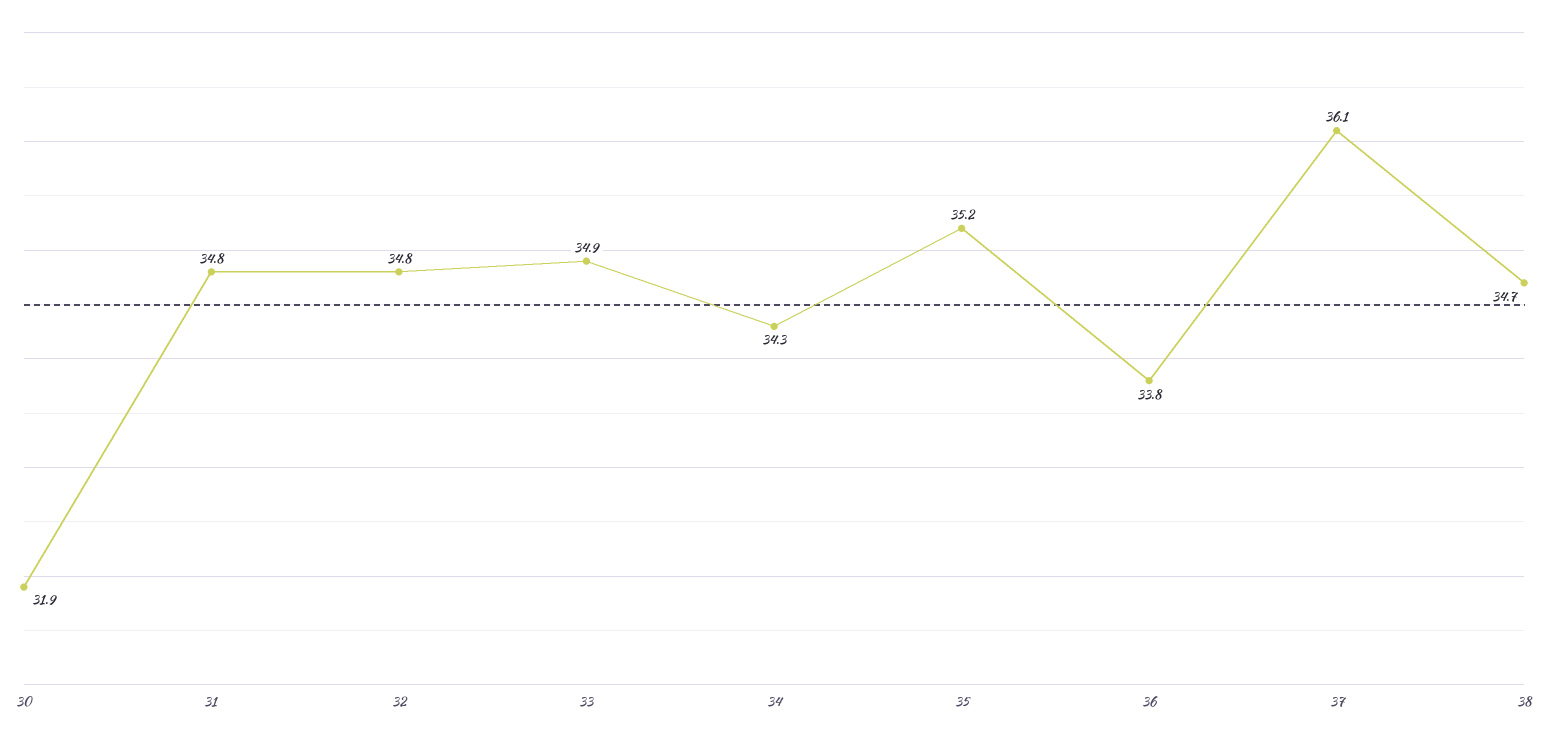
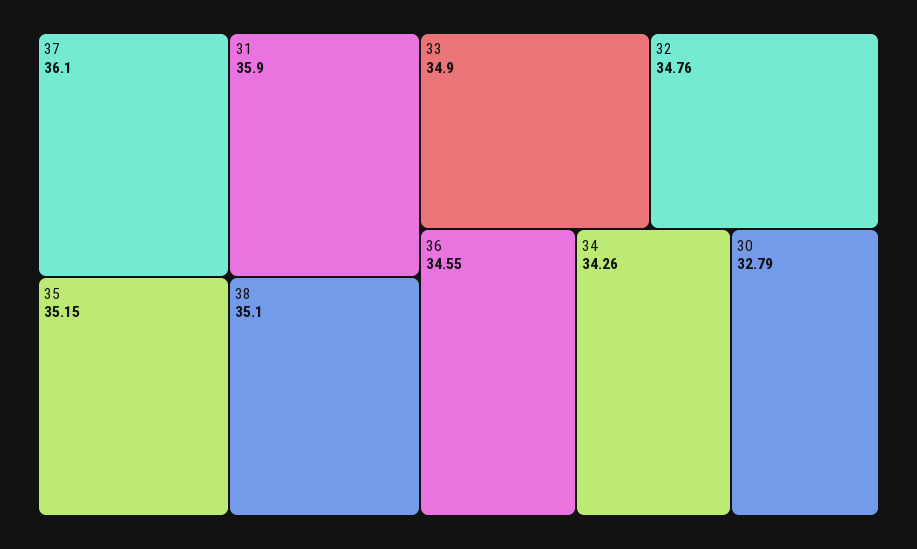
  {
-   "30": 31.9,
+   "30": 32.79,
-   "31": 34.8,
+   "31": 35.9,
    "32": 34.76,
    "33": 34.9,
    "34": 34.26,
    "35": 35.15,
-   "36": 33.8,
+   "36": 34.55,
    "37": 36.1,
-   "38": 34.7
+   "38": 35.1
  }

